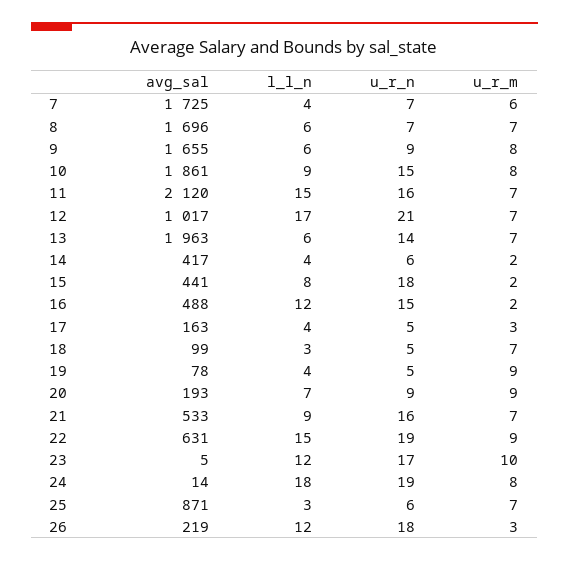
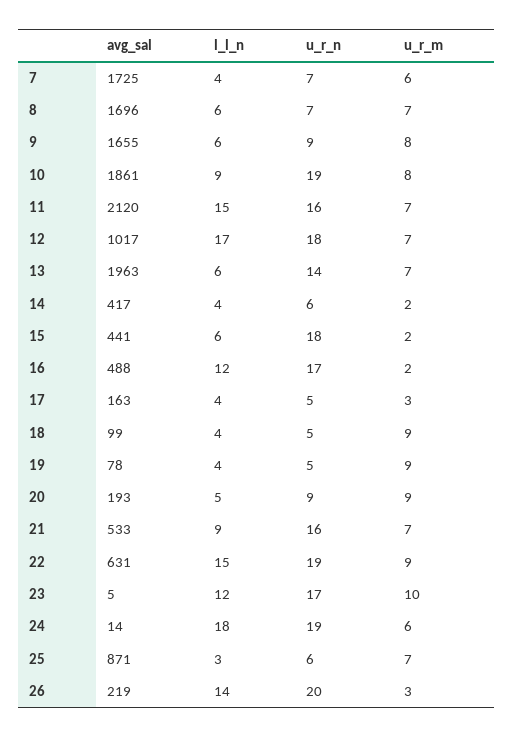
  {
    "avg_sal": {
      "7": 1725,
      "8": 1696,
      "9": 1655,
      "10": 1861,
      "11": 2120,
      "12": 1017,
      "13": 1963,
      "14": 417,
      "15": 441,
      "16": 488,
      "17": 163,
      "18": 99,
      "19": 78,
      "20": 193,
      "21": 533,
      "22": 631,
      "23": 5,
      "24": 14,
      "25": 871,
      "26": 219
    },
    "l_l_n": {
      "7": 4,
      "8": 6,
      "9": 6,
      "10": 9,
      "11": 15,
      "12": 17,
      "13": 6,
      "14": 4,
-     "15": 8,
+     "15": 6,
      "16": 12,
      "17": 4,
-     "18": 3,
+     "18": 4,
      "19": 4,
-     "20": 7,
+     "20": 5,
      "21": 9,
      "22": 15,
      "23": 12,
      "24": 18,
      "25": 3,
-     "26": 12
+     "26": 14
    },
    "u_r_n": {
      "7": 7,
      "8": 7,
      "9": 9,
-     "10": 15,
+     "10": 19,
      "11": 16,
-     "12": 21,
+     "12": 18,
      "13": 14,
      "14": 6,
      "15": 18,
-     "16": 15,
+     "16": 17,
      "17": 5,
      "18": 5,
      "19": 5,
      "20": 9,
      "21": 16,
      "22": 19,
      "23": 17,
      "24": 19,
      "25": 6,
-     "26": 18
+     "26": 20
    },
    "u_r_m": {
      "7": 6,
      "8": 7,
      "9": 8,
      "10": 8,
      "11": 7,
      "12": 7,
      "13": 7,
      "14": 2,
      "15": 2,
      "16": 2,
      "17": 3,
-     "18": 7,
+     "18": 9,
      "19": 9,
      "20": 9,
      "21": 7,
      "22": 9,
      "23": 10,
-     "24": 8,
+     "24": 6,
      "25": 7,
      "26": 3
    }
  }

